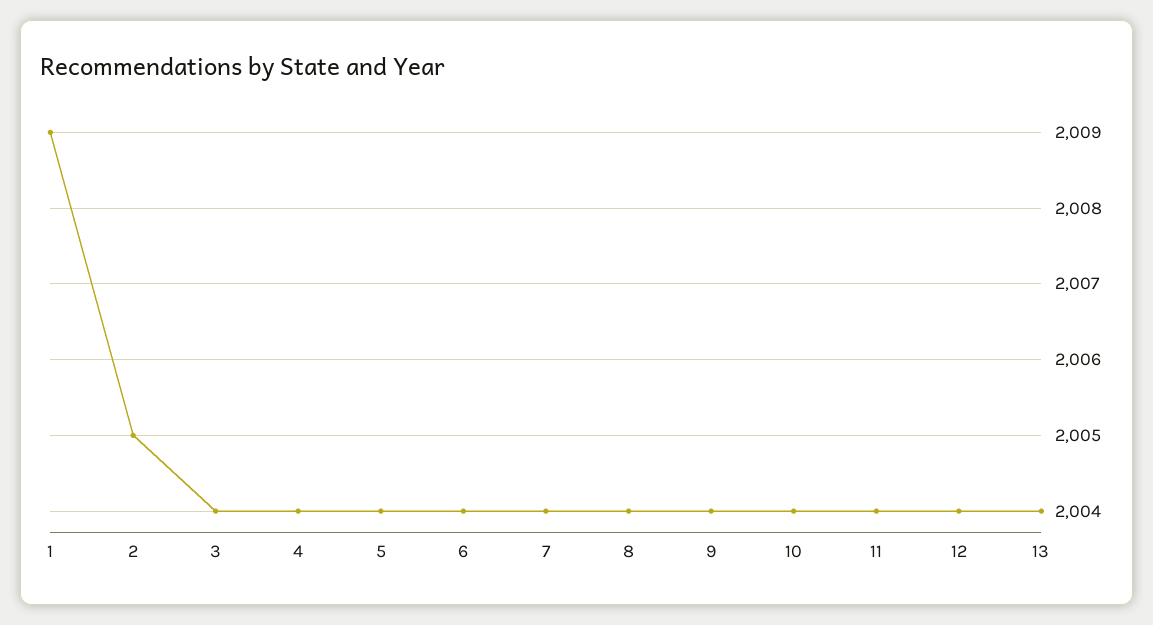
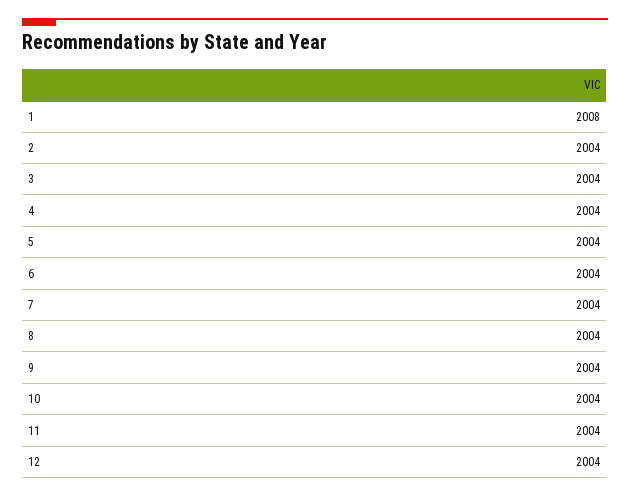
  {
-   "1": 2009,
+   "1": 2008,
-   "2": 2005,
+   "2": 2004,
    "3": 2004,
    "4": 2004,
    "5": 2004,
    "6": 2004,
    "7": 2004,
    "8": 2004,
    "9": 2004,
    "10": 2004,
    "11": 2004,
-   "12": 2004,
+   "12": 2004
-   "13": 2004
  }

